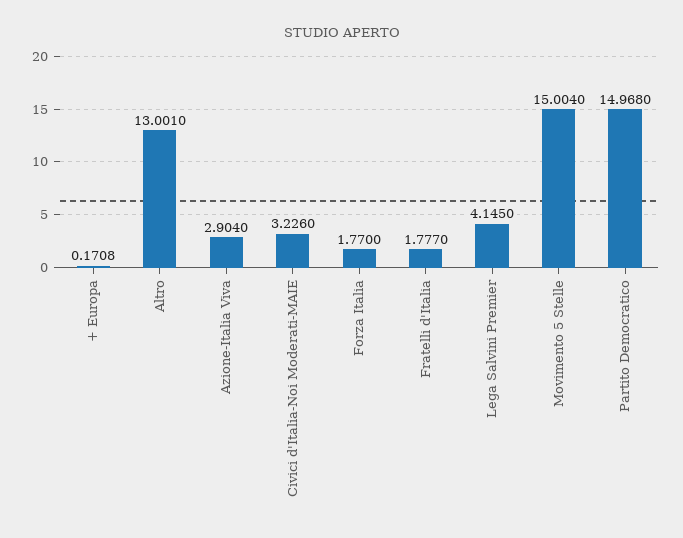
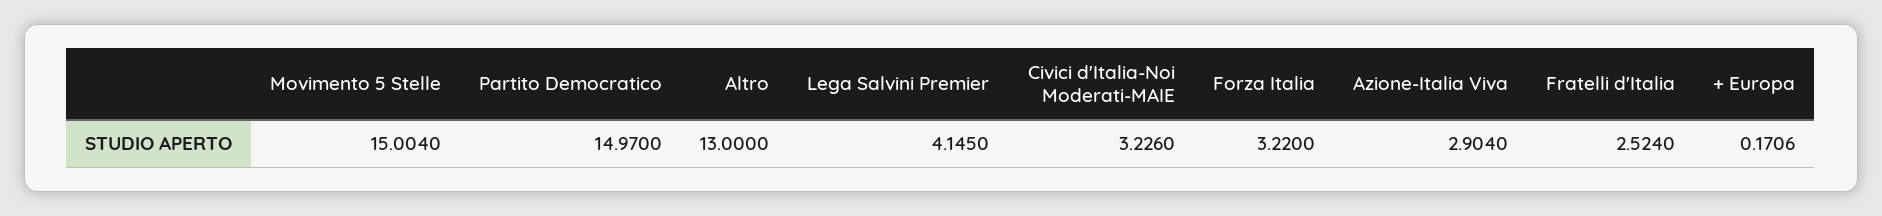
  {
-   "+ Europa": 0.1708,
+   "+ Europa": 0.1706,
-   "Altro": 13.001,
+   "Altro": 13,
    "Azione-Italia Viva": 2.904,
    "Civici d'Italia-Noi Moderati-MAIE": 3.226,
-   "Forza Italia": 1.77,
+   "Forza Italia": 3.22,
-   "Fratelli d'Italia": 1.777,
+   "Fratelli d'Italia": 2.524,
    "Lega Salvini Premier": 4.145,
    "Movimento 5 Stelle": 15.004,
-   "Partito Democratico": 14.968
+   "Partito Democratico": 14.97
  }

